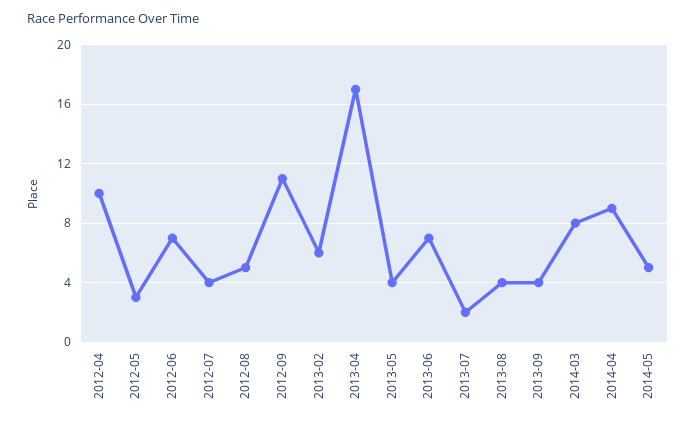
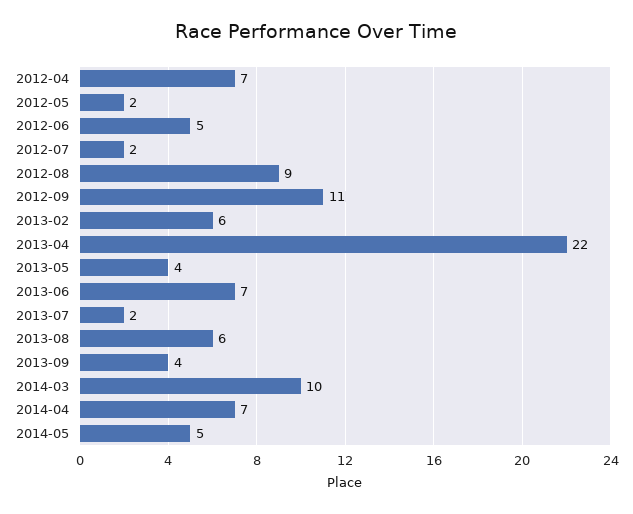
  {
-   "2012-04": 10,
+   "2012-04": 7,
-   "2012-05": 3,
+   "2012-05": 2,
-   "2012-06": 7,
+   "2012-06": 5,
-   "2012-07": 4,
+   "2012-07": 2,
-   "2012-08": 5,
+   "2012-08": 9,
    "2012-09": 11,
    "2013-02": 6,
-   "2013-04": 17,
+   "2013-04": 22,
    "2013-05": 4,
    "2013-06": 7,
    "2013-07": 2,
-   "2013-08": 4,
+   "2013-08": 6,
    "2013-09": 4,
-   "2014-03": 8,
+   "2014-03": 10,
-   "2014-04": 9,
+   "2014-04": 7,
    "2014-05": 5
  }

